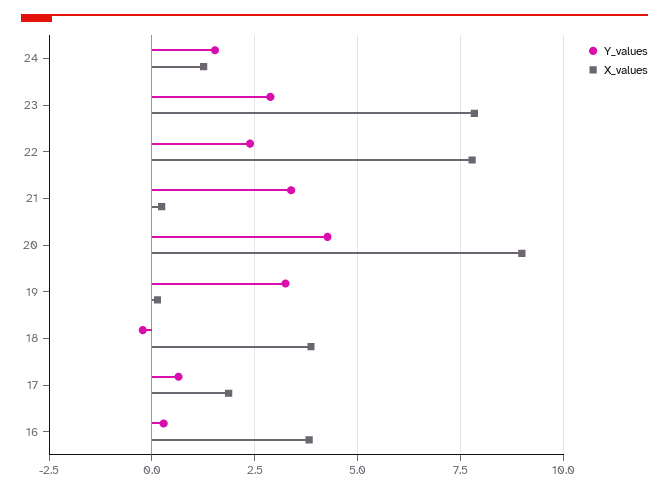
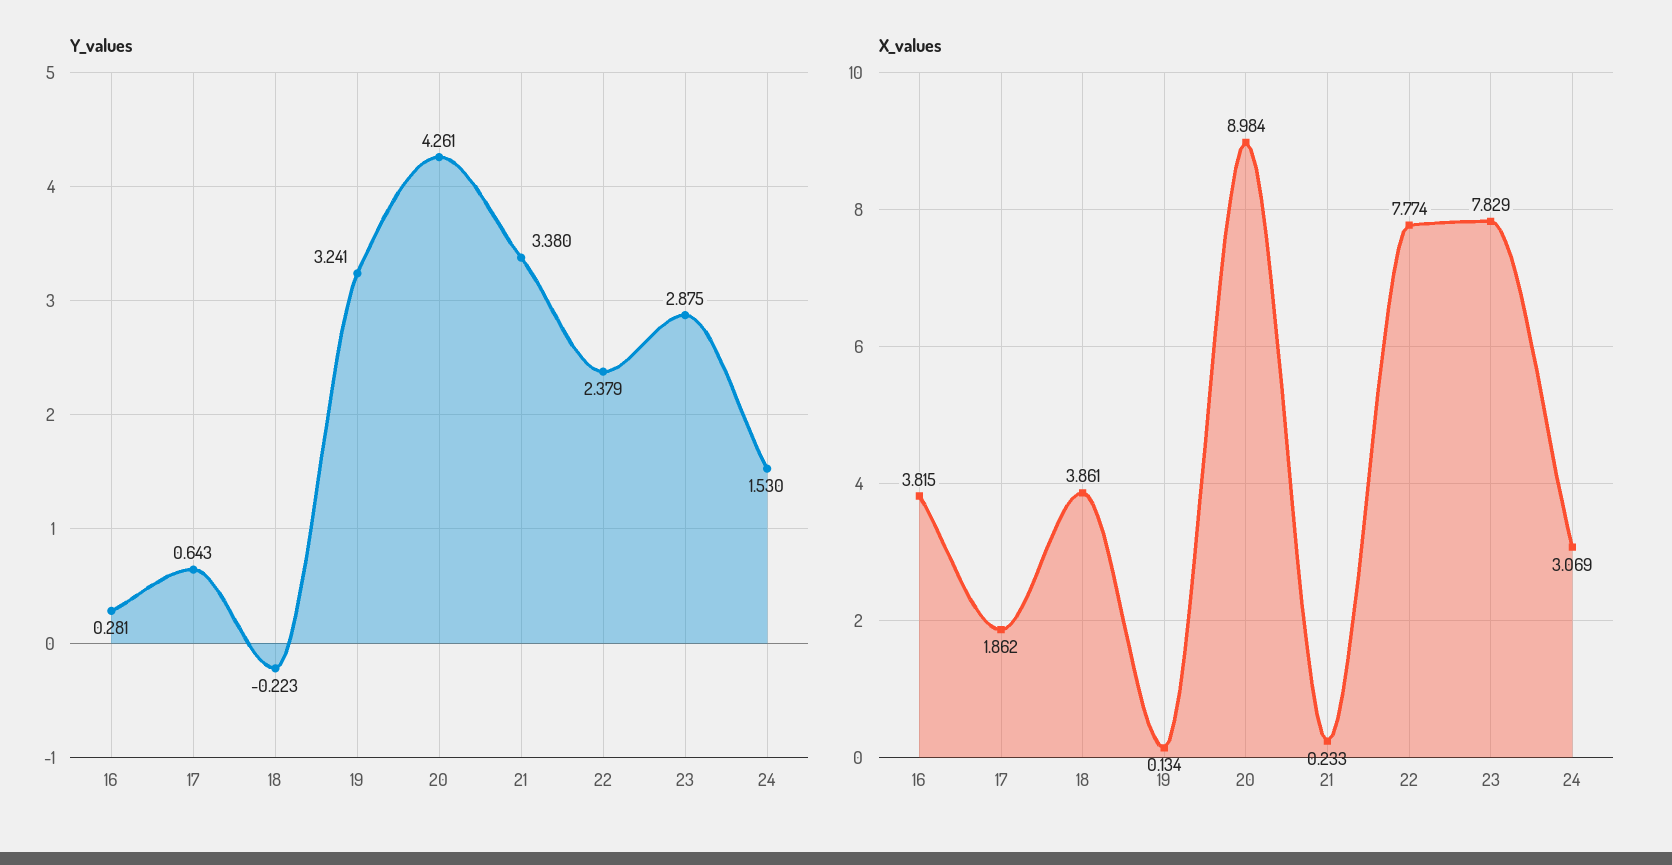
  {
    "Y_values": {
      "24": 1.53,
      "23": 2.875,
      "22": 2.379,
      "21": 3.38,
      "20": 4.261,
      "19": 3.241,
      "18": -0.223,
      "17": 0.643,
      "16": 0.281
    },
    "X_values": {
-     "24": 1.25,
+     "24": 3.069,
      "23": 7.829,
      "22": 7.774,
      "21": 0.233,
      "20": 8.984,
      "19": 0.134,
      "18": 3.861,
      "17": 1.862,
      "16": 3.815
    }
  }

